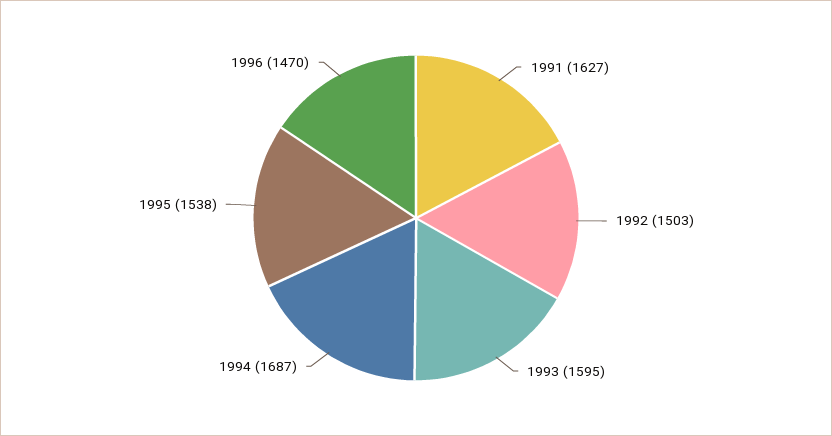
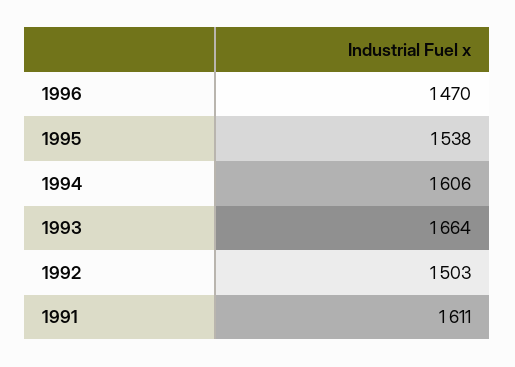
  {
-   "1991": 1627,
+   "1991": 1611,
    "1992": 1503,
-   "1993": 1595,
+   "1993": 1664,
-   "1994": 1687,
+   "1994": 1606,
    "1995": 1538,
    "1996": 1470
  }

